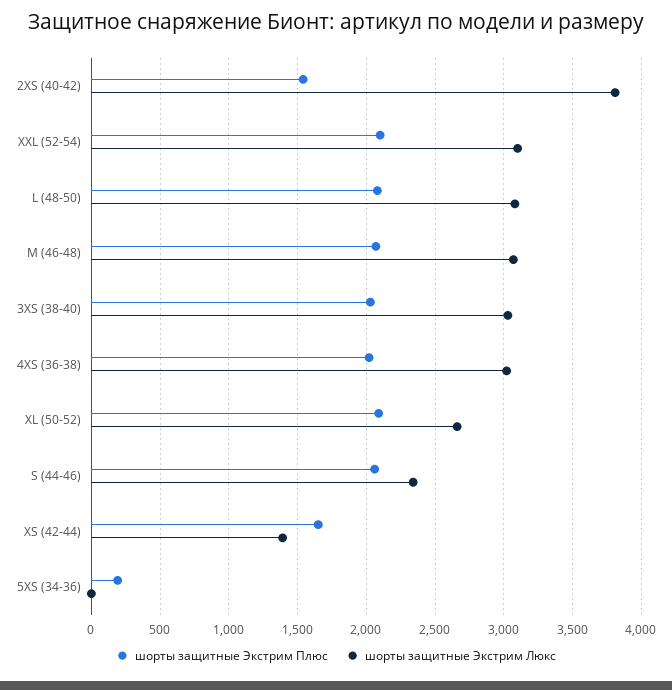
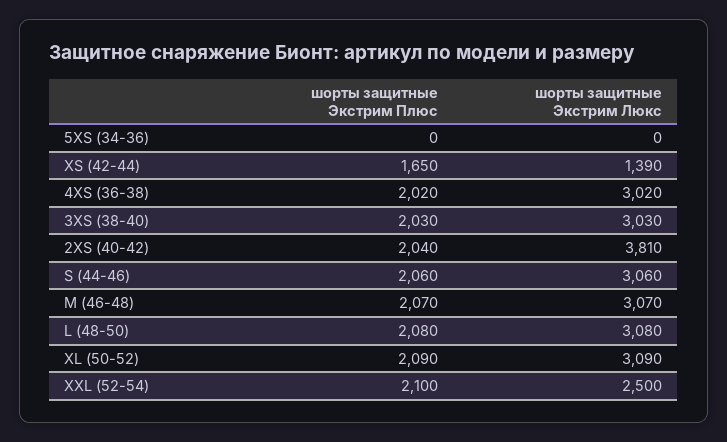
  {
    "шорты защитные Экстрим Плюс": {
-     "2XS (40-42)": 1550,
+     "2XS (40-42)": 2040,
      "XXL (52-54)": 2100,
      "L (48-50)": 2080,
      "M (46-48)": 2070,
      "3XS (38-40)": 2030,
      "4XS (36-38)": 2020,
      "XL (50-52)": 2090,
      "S (44-46)": 2060,
      "XS (42-44)": 1650,
-     "5XS (34-36)": 200
+     "5XS (34-36)": 0
    },
    "шорты защитные Экстрим Люкс": {
      "2XS (40-42)": 3810,
-     "XXL (52-54)": 3100,
+     "XXL (52-54)": 2500,
      "L (48-50)": 3080,
      "M (46-48)": 3070,
      "3XS (38-40)": 3030,
      "4XS (36-38)": 3020,
-     "XL (50-52)": 2650,
+     "XL (50-52)": 3090,
-     "S (44-46)": 2350,
+     "S (44-46)": 3060,
      "XS (42-44)": 1390,
      "5XS (34-36)": 0
    }
  }

